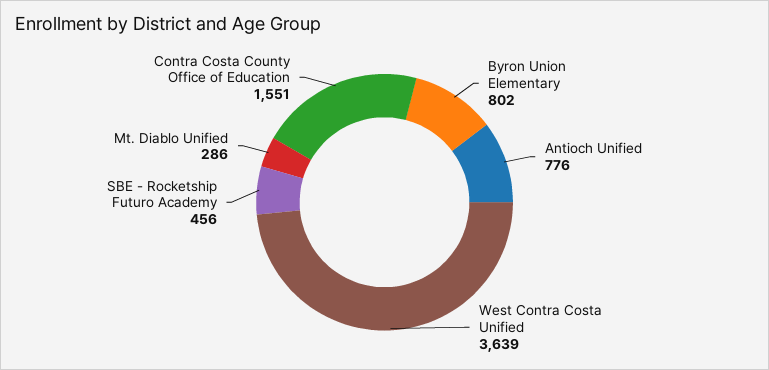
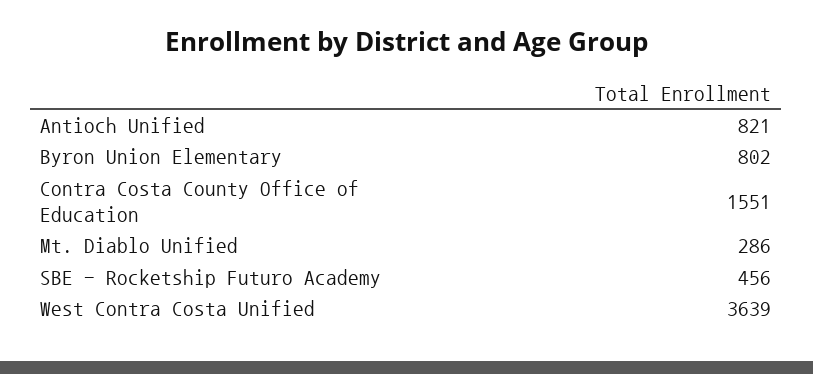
  {
    "Byron Union Elementary": 802,
-   "Antioch Unified": 776,
+   "Antioch Unified": 821,
    "West Contra Costa Unified": 3639,
    "SBE - Rocketship Futuro Academy": 456,
    "Mt. Diablo Unified": 286,
    "Contra Costa County Office of Education": 1551
  }

